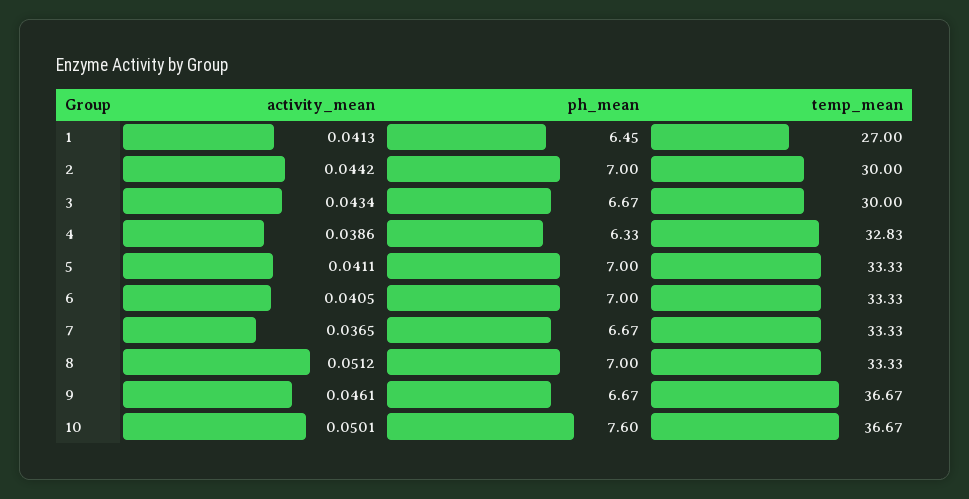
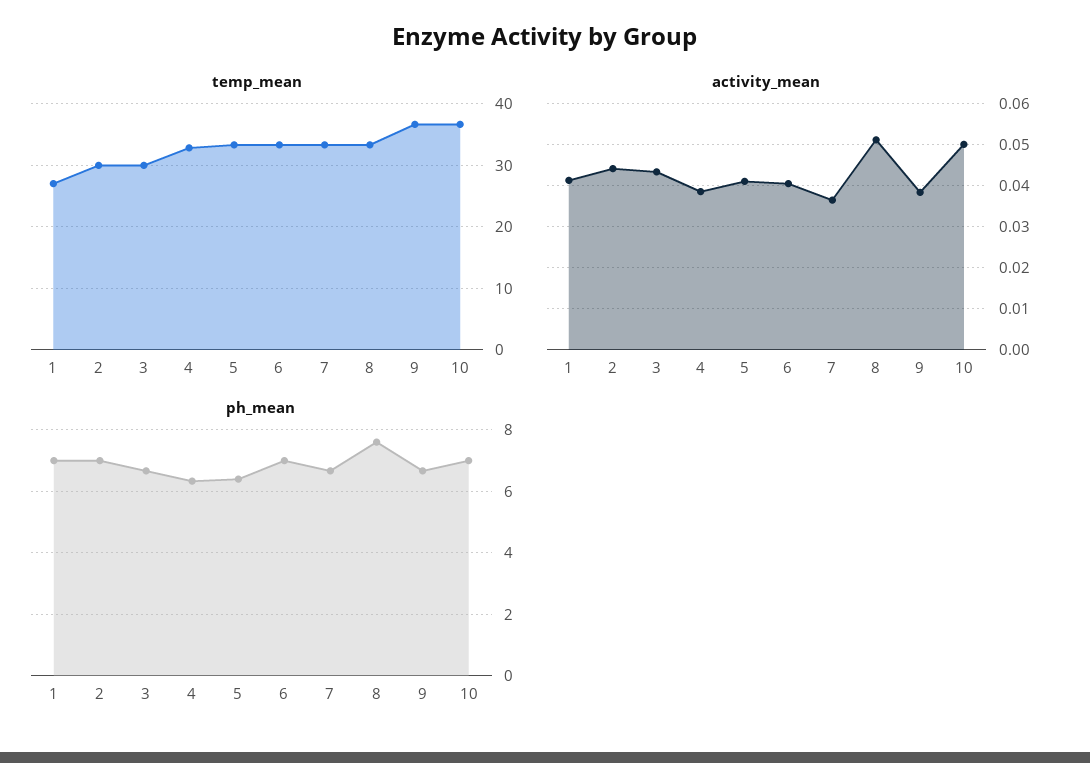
  {
    "activity_mean": {
      "1": 0.0413,
      "2": 0.0442,
      "3": 0.0434,
      "4": 0.0386,
      "5": 0.0411,
      "6": 0.0405,
      "7": 0.0365,
      "8": 0.0512,
-     "9": 0.0461,
+     "9": 0.038,
      "10": 0.0501
    },
    "ph_mean": {
-     "1": 6.45,
+     "1": 7,
      "2": 7,
      "3": 6.67,
      "4": 6.33,
-     "5": 7,
+     "5": 6.4,
      "6": 7,
      "7": 6.67,
-     "8": 7,
+     "8": 7.6,
      "9": 6.67,
-     "10": 7.6
+     "10": 7
    },
    "temp_mean": {
      "1": 27,
      "2": 30,
      "3": 30,
      "4": 32.83,
      "5": 33.33,
      "6": 33.33,
      "7": 33.33,
      "8": 33.33,
      "9": 36.67,
      "10": 36.67
    }
  }

